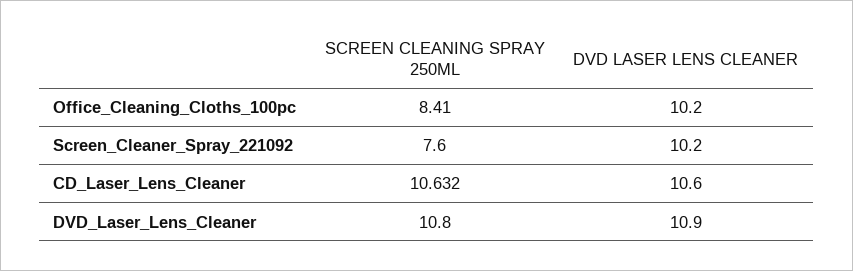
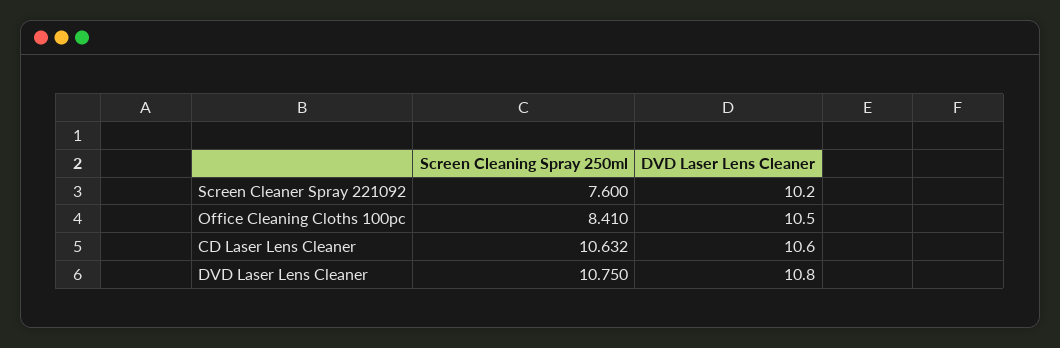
  {
    "SCREEN CLEANING SPRAY 250ML": {
      "Office_Cleaning_Cloths_100pc": 8.41,
      "Screen_Cleaner_Spray_221092": 7.6,
      "CD_Laser_Lens_Cleaner": 10.632,
-     "DVD_Laser_Lens_Cleaner": 10.8
+     "DVD_Laser_Lens_Cleaner": 10.75
    },
    "DVD LASER LENS CLEANER": {
-     "Office_Cleaning_Cloths_100pc": 10.2,
+     "Office_Cleaning_Cloths_100pc": 10.5,
      "Screen_Cleaner_Spray_221092": 10.2,
      "CD_Laser_Lens_Cleaner": 10.6,
-     "DVD_Laser_Lens_Cleaner": 10.9
+     "DVD_Laser_Lens_Cleaner": 10.8
    }
  }

